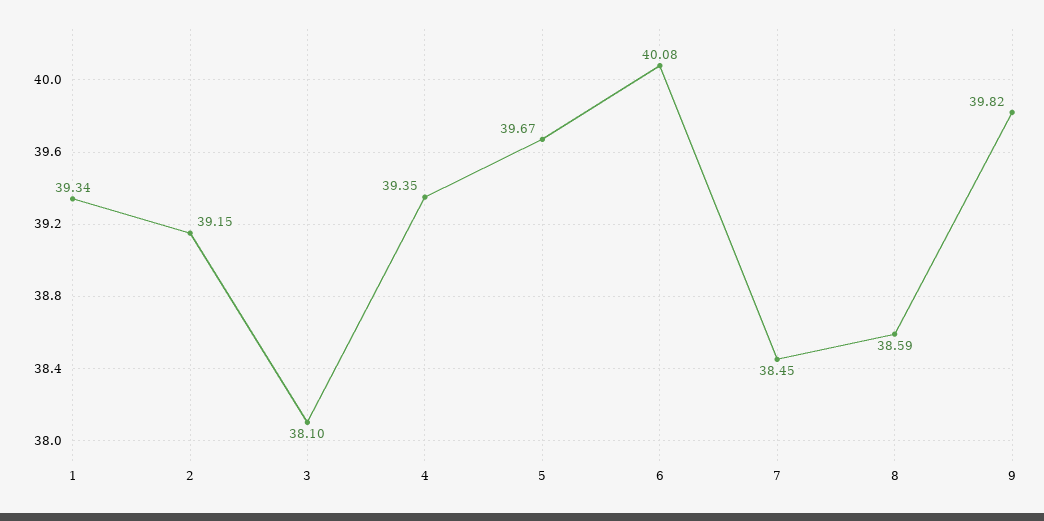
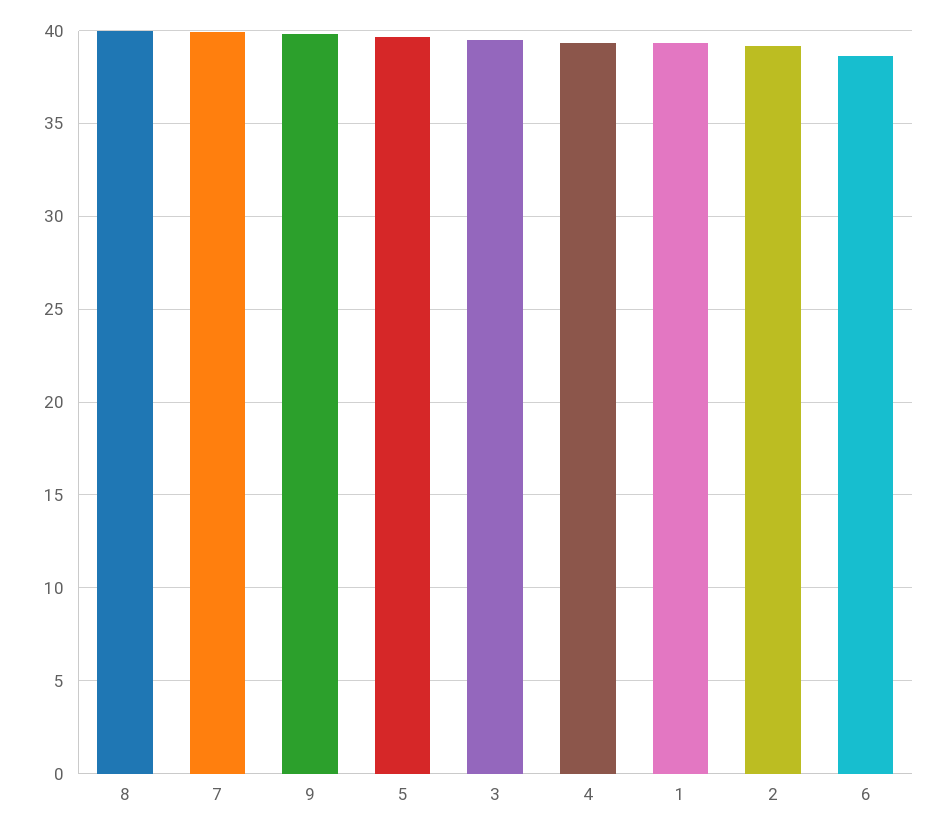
  {
    "1": 39.34,
    "2": 39.15,
-   "3": 38.1,
+   "3": 39.5,
    "4": 39.35,
    "5": 39.67,
-   "6": 40.08,
+   "6": 38.5,
-   "7": 38.45,
+   "7": 40,
-   "8": 38.59,
+   "8": 40,
    "9": 39.82
  }

